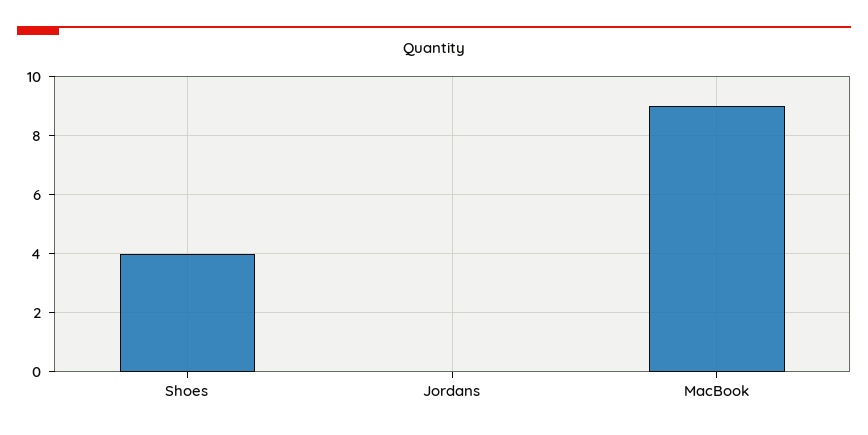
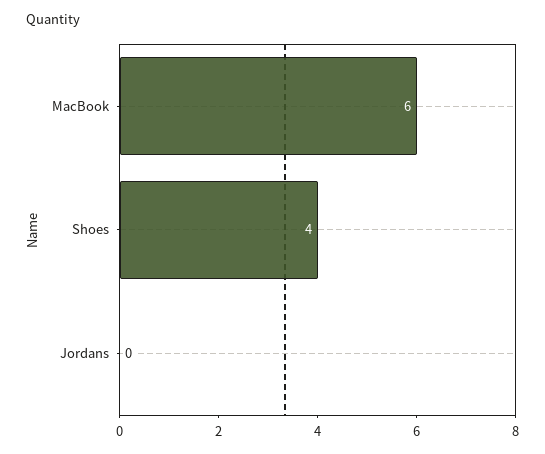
  {
    "Shoes": 4,
    "Jordans": 0,
-   "MacBook": 9
+   "MacBook": 6
  }

